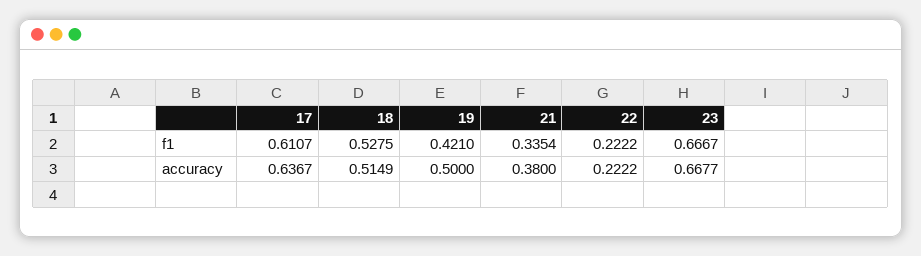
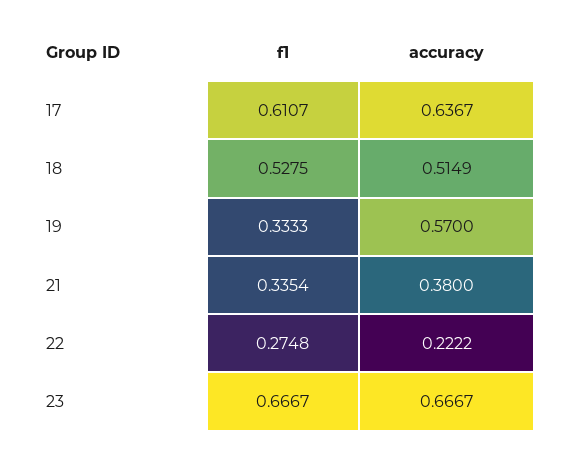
  {
    "17": {
      "f1": 0.6107,
      "accuracy": 0.6367
    },
    "18": {
      "f1": 0.5275,
      "accuracy": 0.5149
    },
    "19": {
-     "f1": 0.421,
+     "f1": 0.3333,
-     "accuracy": 0.5
+     "accuracy": 0.57
    },
    "21": {
      "f1": 0.3354,
      "accuracy": 0.38
    },
    "22": {
-     "f1": 0.2222,
+     "f1": 0.2748,
      "accuracy": 0.2222
    },
    "23": {
      "f1": 0.6667,
-     "accuracy": 0.6677
+     "accuracy": 0.6667
    }
  }

